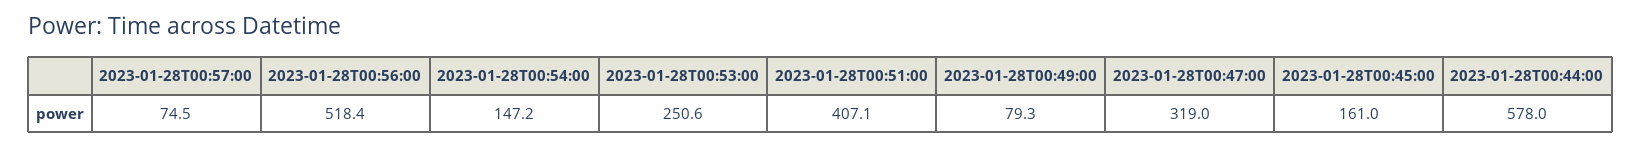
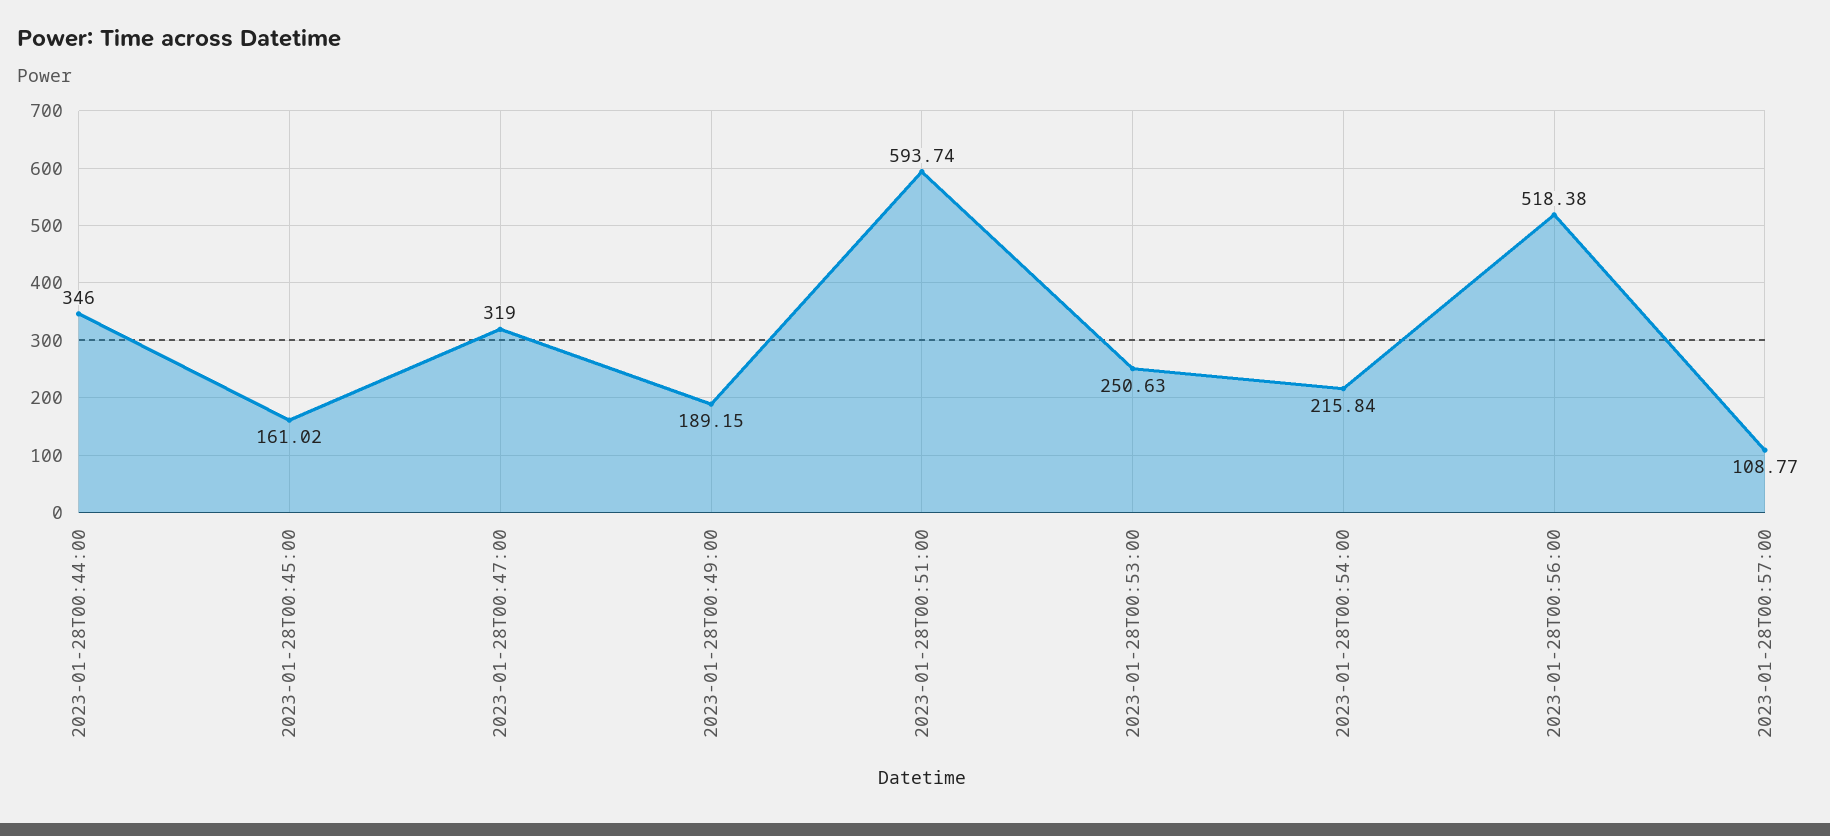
  {
-   "2023-01-28T00:57:00": 74.5,
+   "2023-01-28T00:57:00": 108.77,
    "2023-01-28T00:56:00": 518.38,
-   "2023-01-28T00:54:00": 147.2,
+   "2023-01-28T00:54:00": 215.84,
    "2023-01-28T00:53:00": 250.63,
-   "2023-01-28T00:51:00": 407.1,
+   "2023-01-28T00:51:00": 593.74,
-   "2023-01-28T00:49:00": 79.3,
+   "2023-01-28T00:49:00": 189.15,
    "2023-01-28T00:47:00": 319,
    "2023-01-28T00:45:00": 161.02,
-   "2023-01-28T00:44:00": 578
+   "2023-01-28T00:44:00": 346
  }

